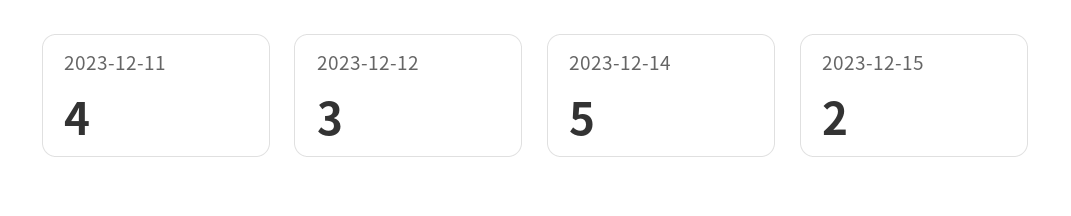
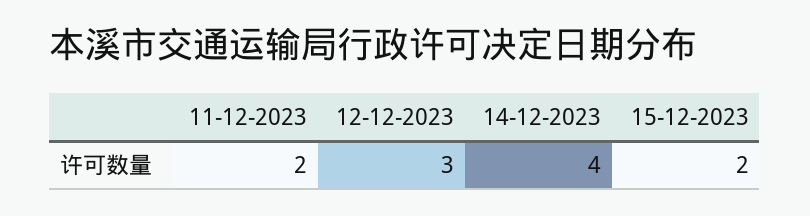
  {
-   "2023-12-11": 4,
+   "2023-12-11": 2,
    "2023-12-12": 3,
-   "2023-12-14": 5,
+   "2023-12-14": 4,
    "2023-12-15": 2
  }

